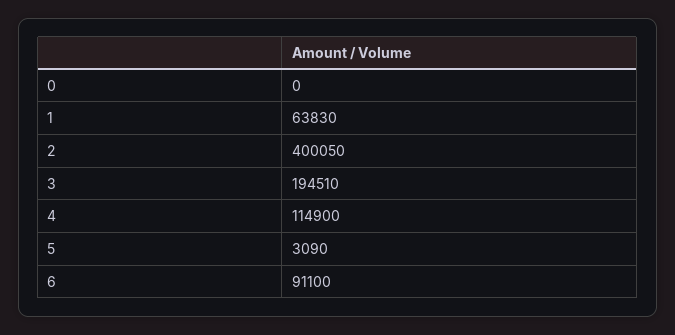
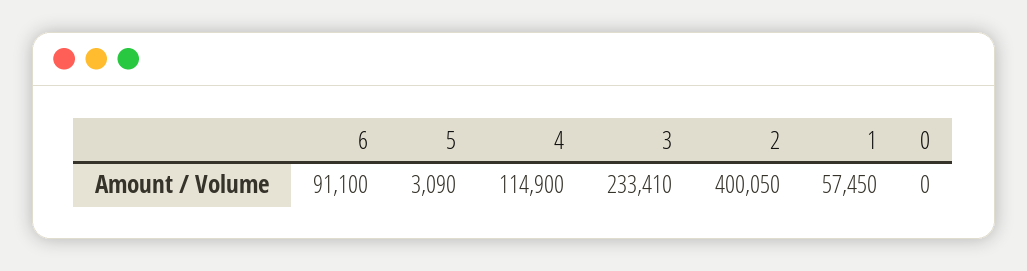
  {
    "0": 0,
-   "1": 63830,
+   "1": 57450,
    "2": 400050,
-   "3": 194510,
+   "3": 233410,
    "4": 114900,
    "5": 3090,
    "6": 91100
  }

